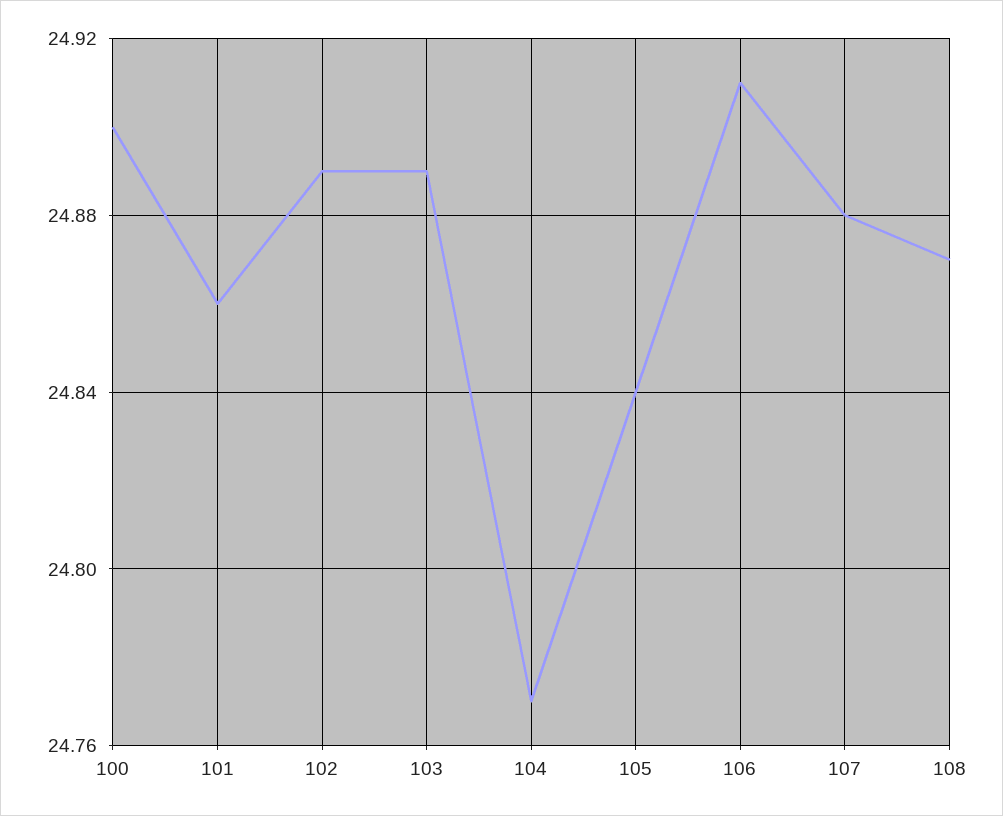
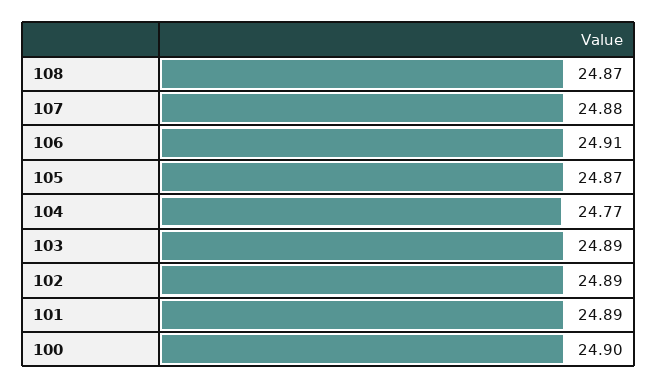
  {
    "100": 24.9,
-   "101": 24.86,
+   "101": 24.89,
    "102": 24.89,
    "103": 24.89,
    "104": 24.77,
-   "105": 24.84,
+   "105": 24.87,
    "106": 24.91,
    "107": 24.88,
    "108": 24.87
  }

